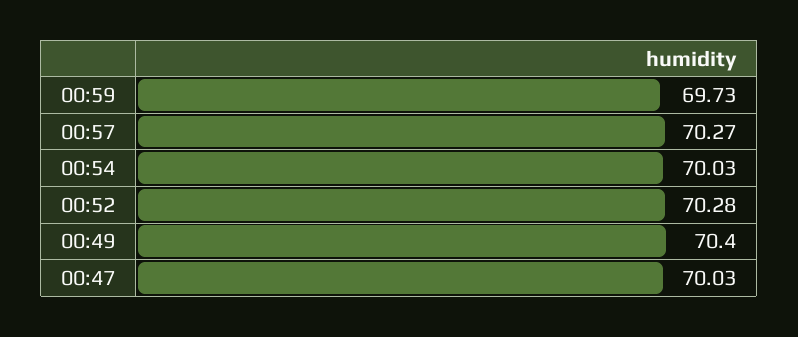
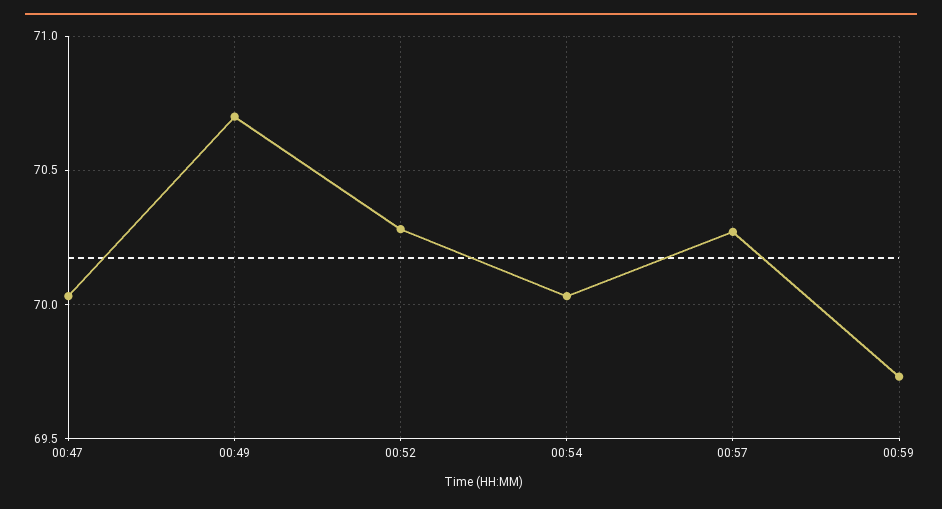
  {
    "00:59": 69.73,
    "00:57": 70.27,
    "00:54": 70.03,
    "00:52": 70.28,
-   "00:49": 70.4,
+   "00:49": 70.7,
    "00:47": 70.03
  }

